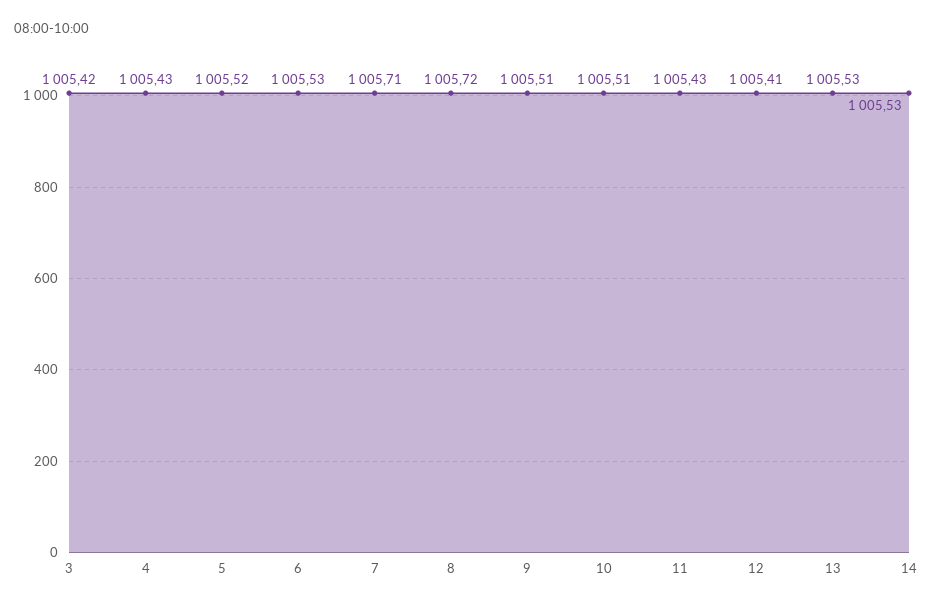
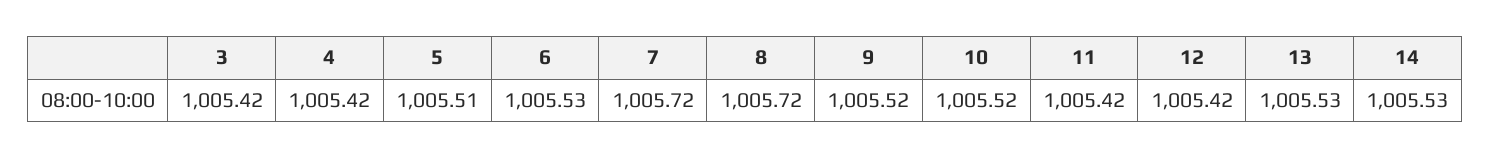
  {
    "3": 1005.42,
-   "4": 1005.43,
+   "4": 1005.42,
-   "5": 1005.52,
+   "5": 1005.51,
    "6": 1005.53,
-   "7": 1005.71,
+   "7": 1005.72,
    "8": 1005.72,
-   "9": 1005.51,
+   "9": 1005.52,
-   "10": 1005.51,
+   "10": 1005.52,
-   "11": 1005.43,
+   "11": 1005.42,
-   "12": 1005.41,
+   "12": 1005.42,
    "13": 1005.53,
    "14": 1005.53
  }

